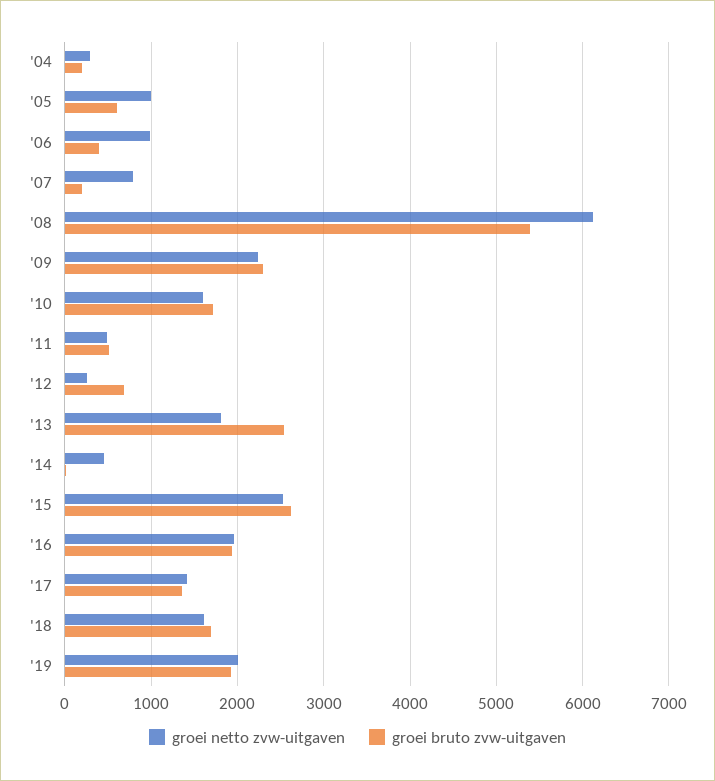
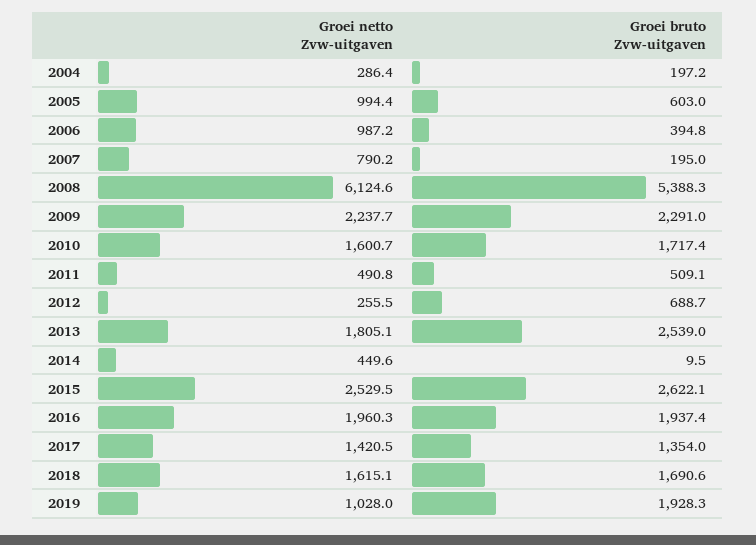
  {
    "groei netto zvw-uitgaven": {
      "'04": 286.4,
      "'05": 994.4,
      "'06": 987.2,
      "'07": 790.2,
      "'08": 6124.6,
      "'09": 2237.7,
      "'10": 1600.7,
      "'11": 490.8,
      "'12": 255.5,
      "'13": 1805.1,
      "'14": 449.6,
      "'15": 2529.5,
      "'16": 1960.3,
      "'17": 1420.5,
      "'18": 1615.1,
-     "'19": 2000
+     "'19": 1028
    },
    "groei bruto zvw-uitgaven": {
      "'04": 197.2,
      "'05": 603,
      "'06": 394.8,
      "'07": 195,
      "'08": 5388.3,
      "'09": 2291,
      "'10": 1717.4,
      "'11": 509.1,
      "'12": 688.7,
      "'13": 2539,
      "'14": 9.5,
      "'15": 2622.1,
      "'16": 1937.4,
      "'17": 1354,
      "'18": 1690.6,
      "'19": 1928.3
    }
  }

